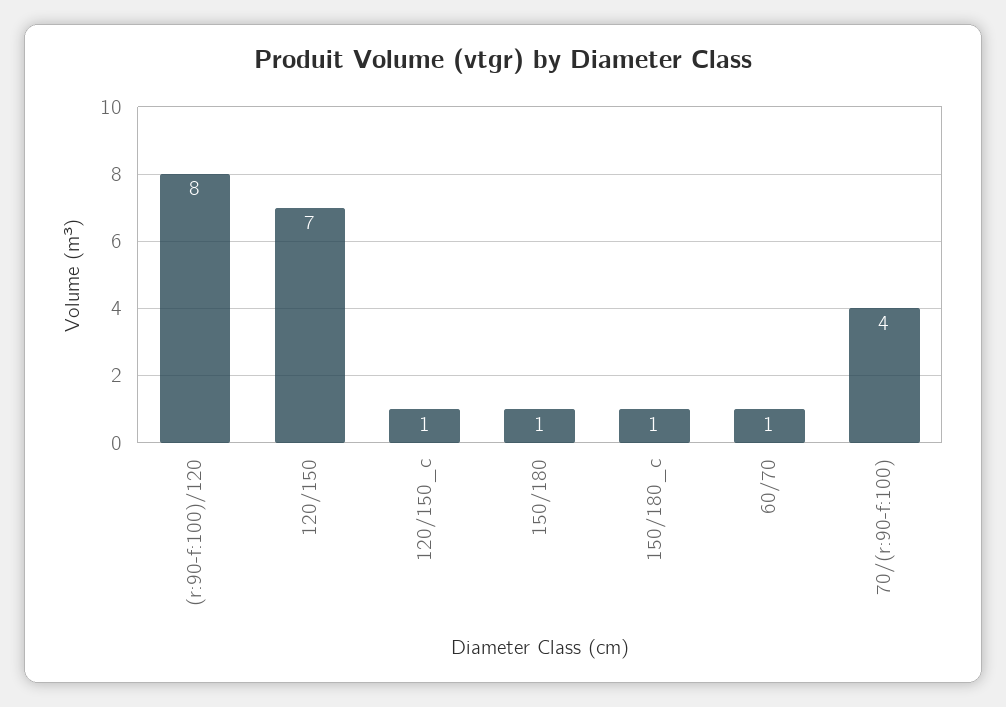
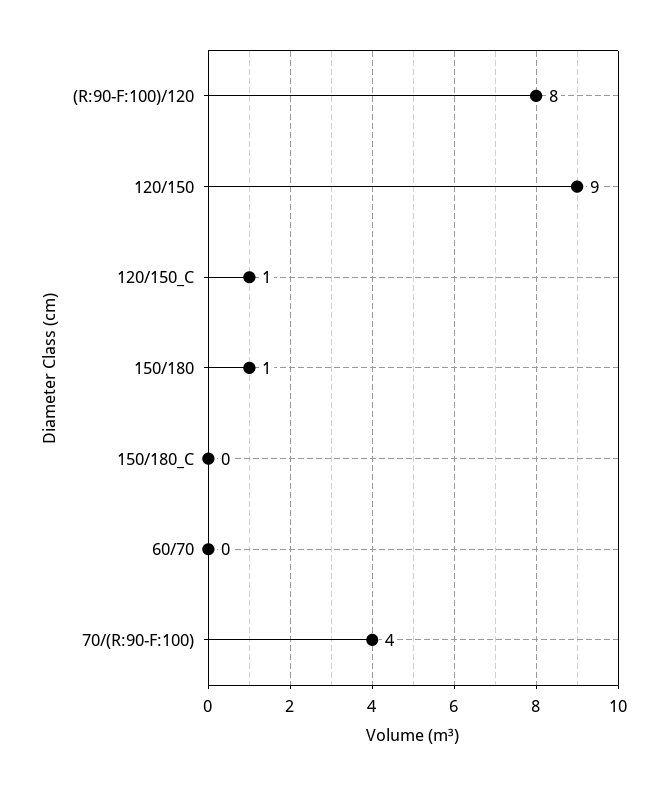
  {
    "(r:90-f:100)/120": 8,
-   "120/150": 7,
+   "120/150": 9,
    "120/150_c": 1,
    "150/180": 1,
-   "150/180_c": 1,
+   "150/180_c": 0,
-   "60/70": 1,
+   "60/70": 0,
    "70/(r:90-f:100)": 4
  }

